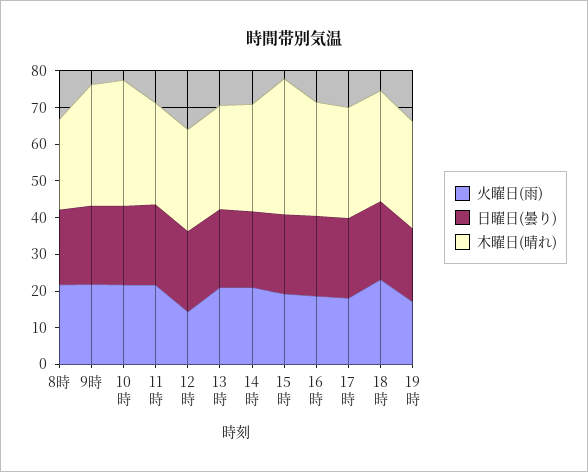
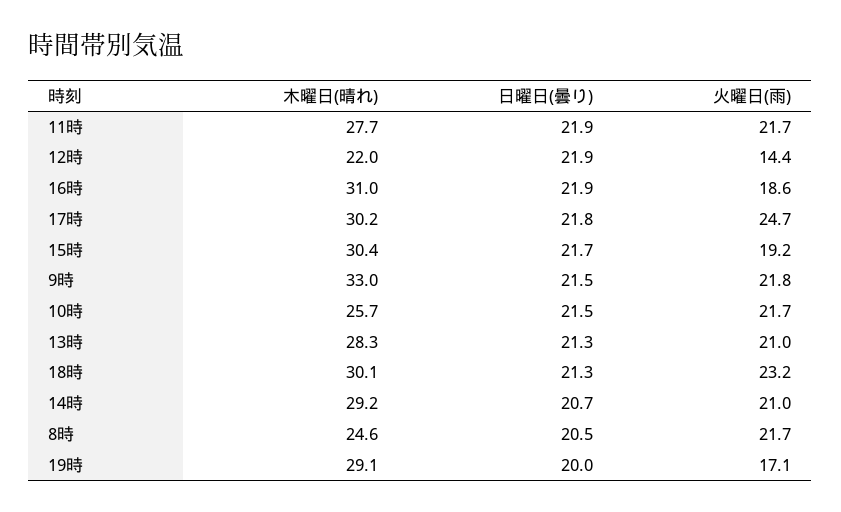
  {
    "火曜日(雨)": {
      "8時": 21.7,
      "9時": 21.8,
      "10時": 21.7,
      "11時": 21.7,
      "12時": 14.4,
      "13時": 21,
      "14時": 21,
      "15時": 19.2,
      "16時": 18.6,
-     "17時": 17.5,
+     "17時": 24.7,
      "18時": 23.2,
      "19時": 17.1
    },
    "日曜日(曇り)": {
      "8時": 20.5,
      "9時": 21.5,
      "10時": 21.5,
      "11時": 21.9,
      "12時": 21.9,
      "13時": 21.3,
      "14時": 20.7,
      "15時": 21.7,
      "16時": 21.9,
      "17時": 21.8,
      "18時": 21.3,
      "19時": 20
    },
    "木曜日(晴れ)": {
      "8時": 24.6,
      "9時": 33,
-     "10時": 35,
+     "10時": 25.7,
      "11時": 27.7,
-     "12時": 27.5,
+     "12時": 22,
      "13時": 28.3,
      "14時": 29.2,
-     "15時": 37.5,
+     "15時": 30.4,
      "16時": 31,
      "17時": 30.2,
      "18時": 30.1,
      "19時": 29.1
    }
  }

